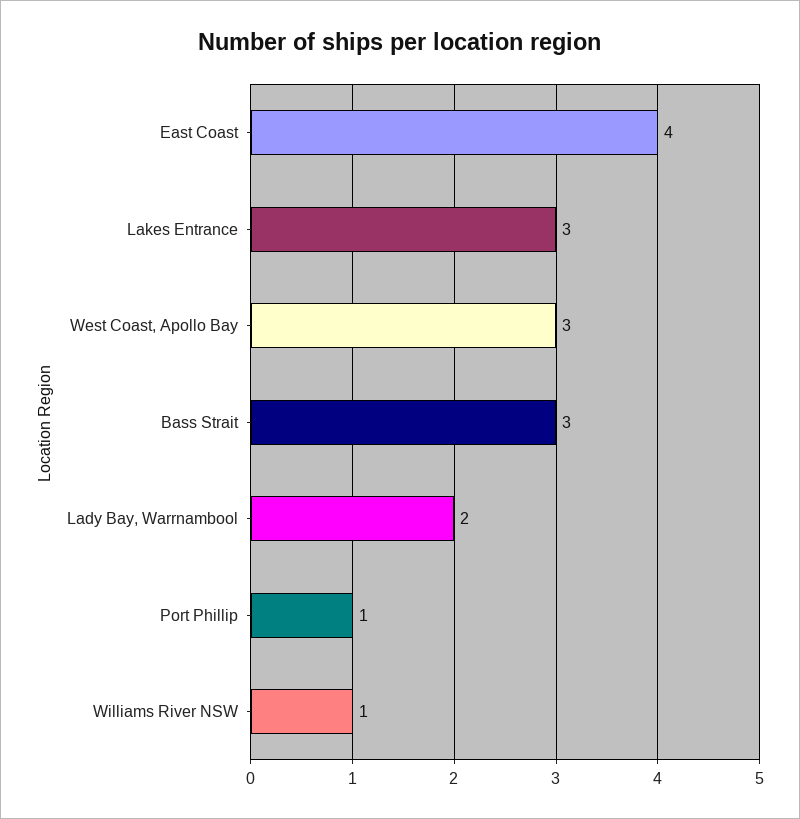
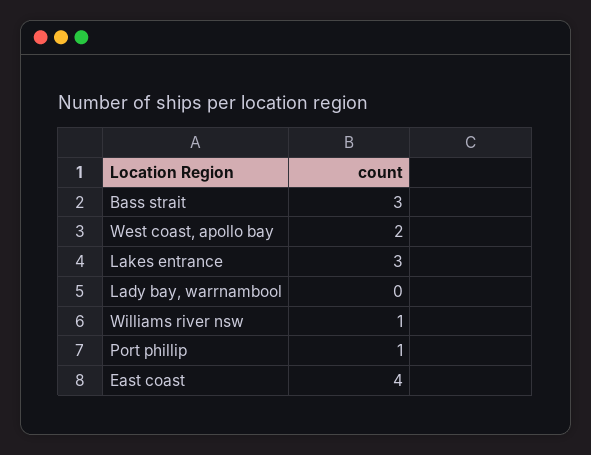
  {
    "East Coast": 4,
    "Lakes Entrance": 3,
-   "West Coast, Apollo Bay": 3,
+   "West Coast, Apollo Bay": 2,
    "Bass Strait": 3,
-   "Lady Bay, Warrnambool": 2,
+   "Lady Bay, Warrnambool": 0,
    "Port Phillip": 1,
    "Williams River NSW": 1
  }

